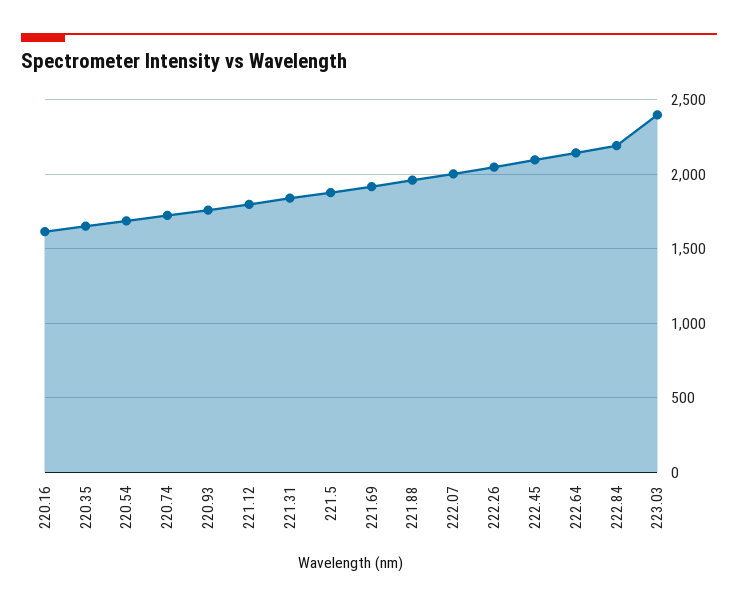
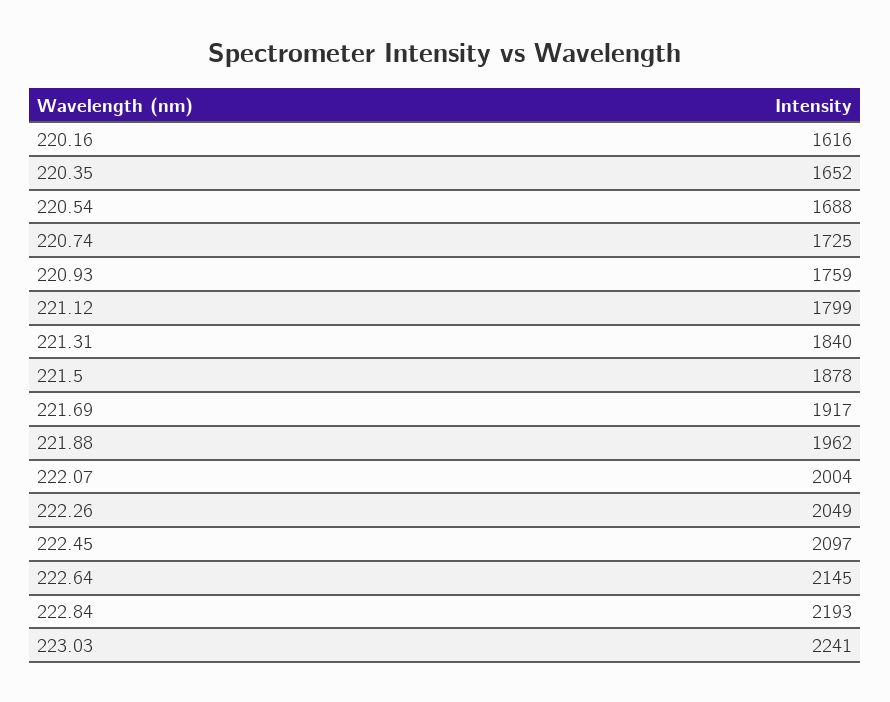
  {
    "220.16": 1616,
    "220.35": 1652,
    "220.54": 1688,
    "220.74": 1725,
    "220.93": 1759,
    "221.12": 1799,
    "221.31": 1840,
    "221.5": 1878,
    "221.69": 1917,
    "221.88": 1962,
    "222.07": 2004,
    "222.26": 2049,
    "222.45": 2097,
    "222.64": 2145,
    "222.84": 2193,
-   "223.03": 2400
+   "223.03": 2241
  }

